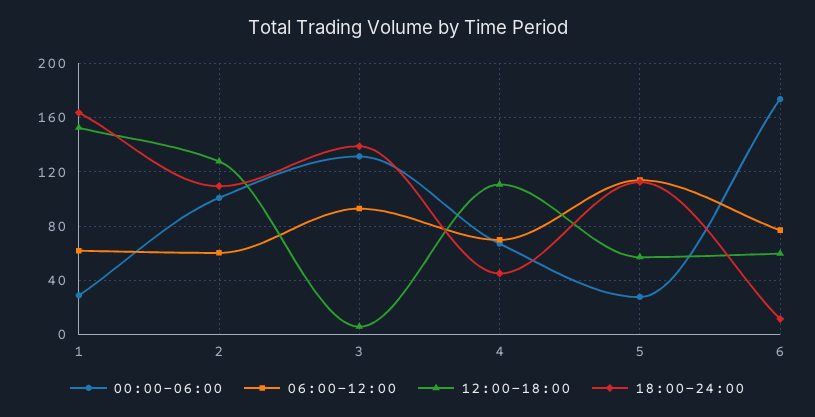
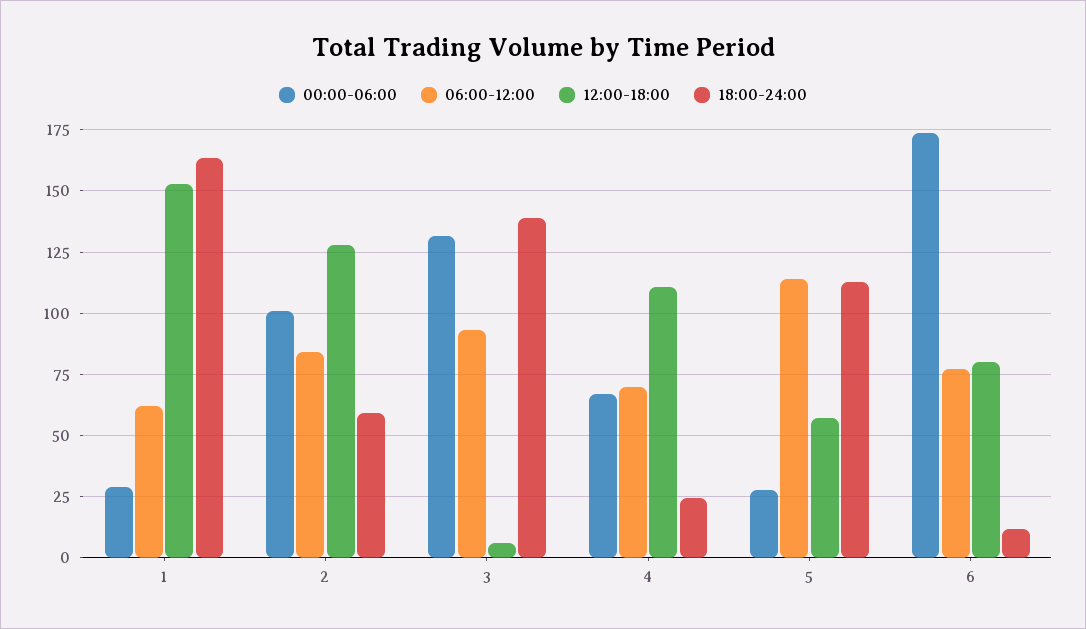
  {
    "00:00-06:00": {
      "1": 30,
      "2": 100,
      "3": 132.5,
      "4": 67.5,
      "5": 27.5,
      "6": 172.5
    },
    "06:00-12:00": {
      "1": 62.5,
-     "2": 60,
+     "2": 85,
      "3": 92.5,
      "4": 70,
      "5": 115,
      "6": 77.5
    },
    "12:00-18:00": {
      "1": 152.5,
      "2": 127.5,
      "3": 5,
      "4": 110,
      "5": 57.5,
-     "6": 60
+     "6": 80
    },
    "18:00-24:00": {
      "1": 162.5,
-     "2": 110,
+     "2": 60,
      "3": 140,
-     "4": 45,
+     "4": 25,
      "5": 112.5,
      "6": 12.5
    }
  }

